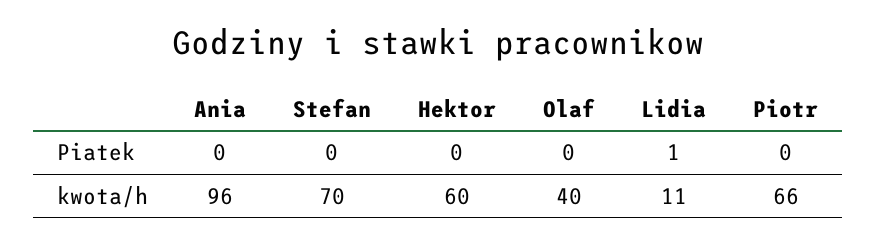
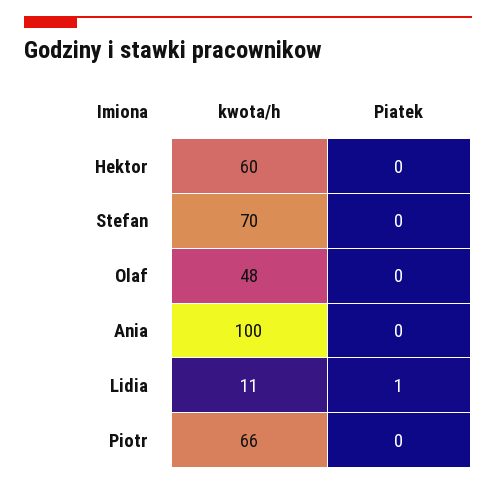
  {
    "Ania": {
      "Piatek": 0,
-     "kwota/h": 96
+     "kwota/h": 100
    },
    "Stefan": {
      "Piatek": 0,
      "kwota/h": 70
    },
    "Hektor": {
      "Piatek": 0,
      "kwota/h": 60
    },
    "Olaf": {
      "Piatek": 0,
-     "kwota/h": 40
+     "kwota/h": 48
    },
    "Lidia": {
      "Piatek": 1,
      "kwota/h": 11
    },
    "Piotr": {
      "Piatek": 0,
      "kwota/h": 66
    }
  }

